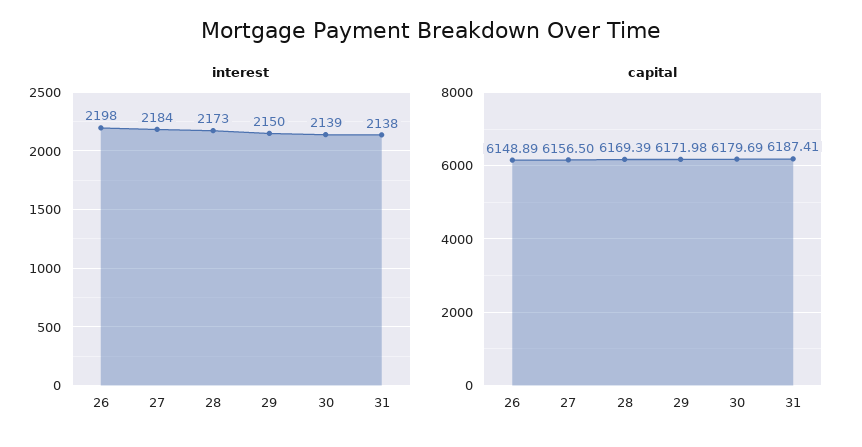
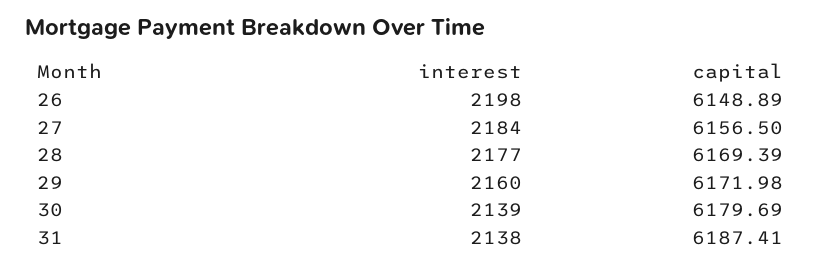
  {
    "interest": {
      "26": 2198,
      "27": 2184,
-     "28": 2173,
+     "28": 2177,
-     "29": 2150,
+     "29": 2160,
      "30": 2139,
      "31": 2138
    },
    "capital": {
      "26": 6148.89,
      "27": 6156.5,
      "28": 6169.39,
      "29": 6171.98,
      "30": 6179.69,
      "31": 6187.41
    }
  }

